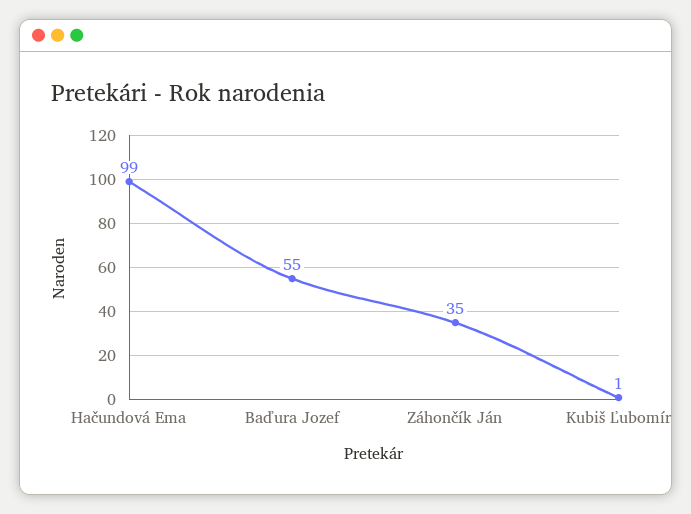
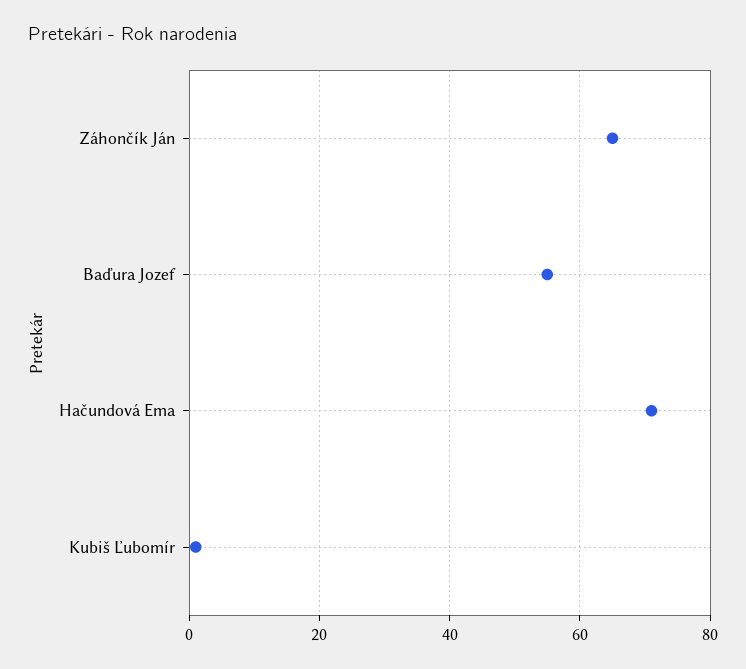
  {
-   "Hačundová Ema": 99,
+   "Hačundová Ema": 70,
    "Baďura Jozef": 55,
-   "Záhončík Ján": 35,
+   "Záhončík Ján": 65,
    "Kubiš Ľubomír": 1
  }

